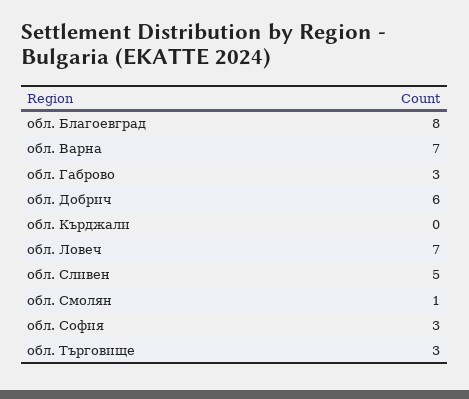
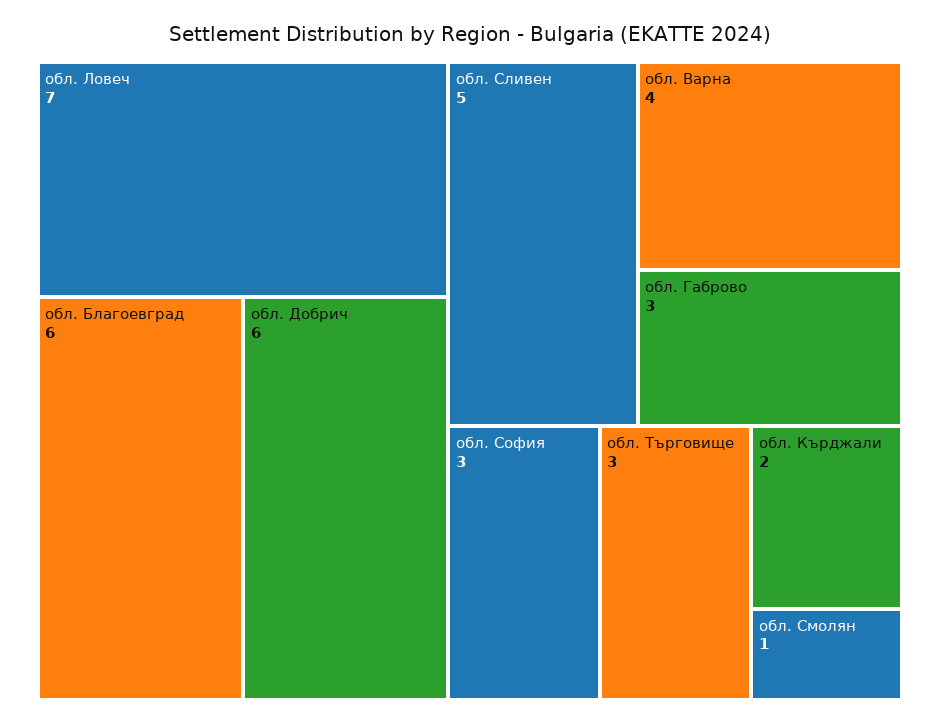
  {
-   "обл. Благоевград": 8,
+   "обл. Благоевград": 6,
-   "обл. Варна": 7,
+   "обл. Варна": 4,
    "обл. Габрово": 3,
    "обл. Добрич": 6,
-   "обл. Кърджали": 0,
+   "обл. Кърджали": 2,
    "обл. Ловеч": 7,
    "обл. Сливен": 5,
    "обл. Смолян": 1,
    "обл. София": 3,
    "обл. Търговище": 3
  }

